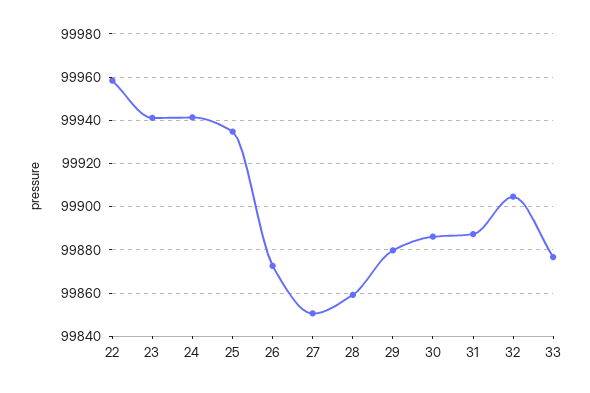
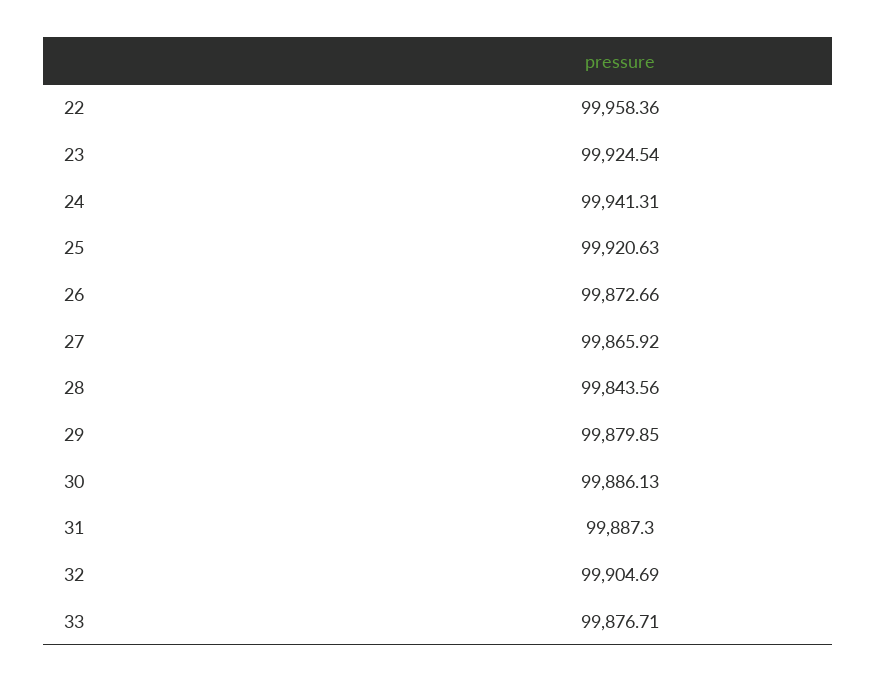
  {
    "22": 99958.36,
-   "23": 99940,
+   "23": 99924.54,
    "24": 99941.31,
-   "25": 99935,
+   "25": 99920.63,
    "26": 99872.66,
-   "27": 99850,
+   "27": 99865.92,
-   "28": 99860,
+   "28": 99843.56,
    "29": 99879.85,
    "30": 99886.13,
    "31": 99887.3,
    "32": 99904.69,
    "33": 99876.71
  }

